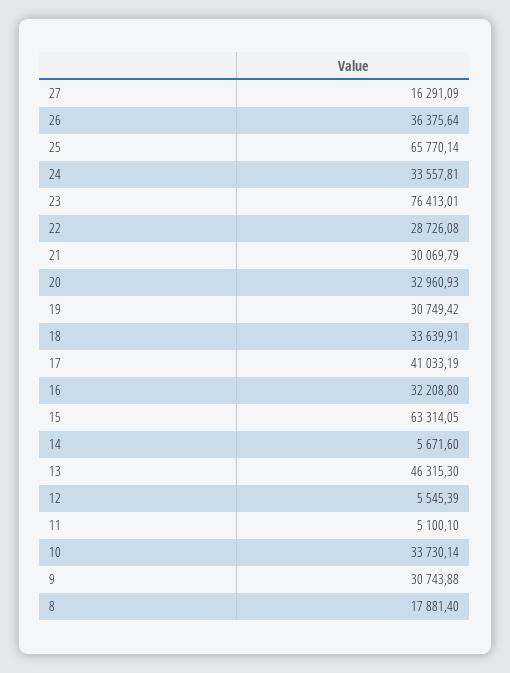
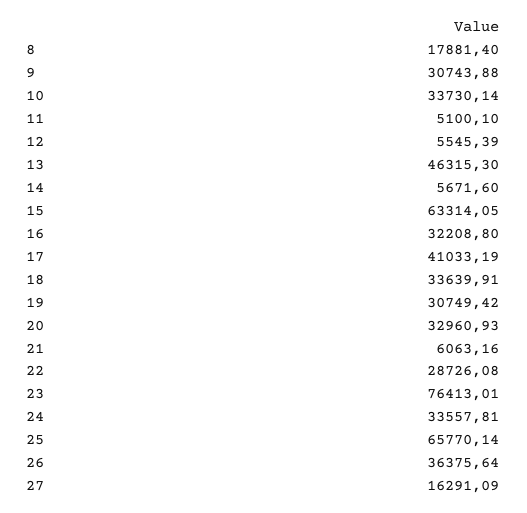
  {
    "27": 16291.09,
    "26": 36375.64,
    "25": 65770.14,
    "24": 33557.81,
    "23": 76413.01,
    "22": 28726.08,
-   "21": 30069.79,
+   "21": 6063.16,
    "20": 32960.93,
    "19": 30749.42,
    "18": 33639.91,
    "17": 41033.19,
    "16": 32208.8,
    "15": 63314.05,
    "14": 5671.6,
    "13": 46315.3,
    "12": 5545.39,
    "11": 5100.1,
    "10": 33730.14,
    "9": 30743.88,
    "8": 17881.4
  }

